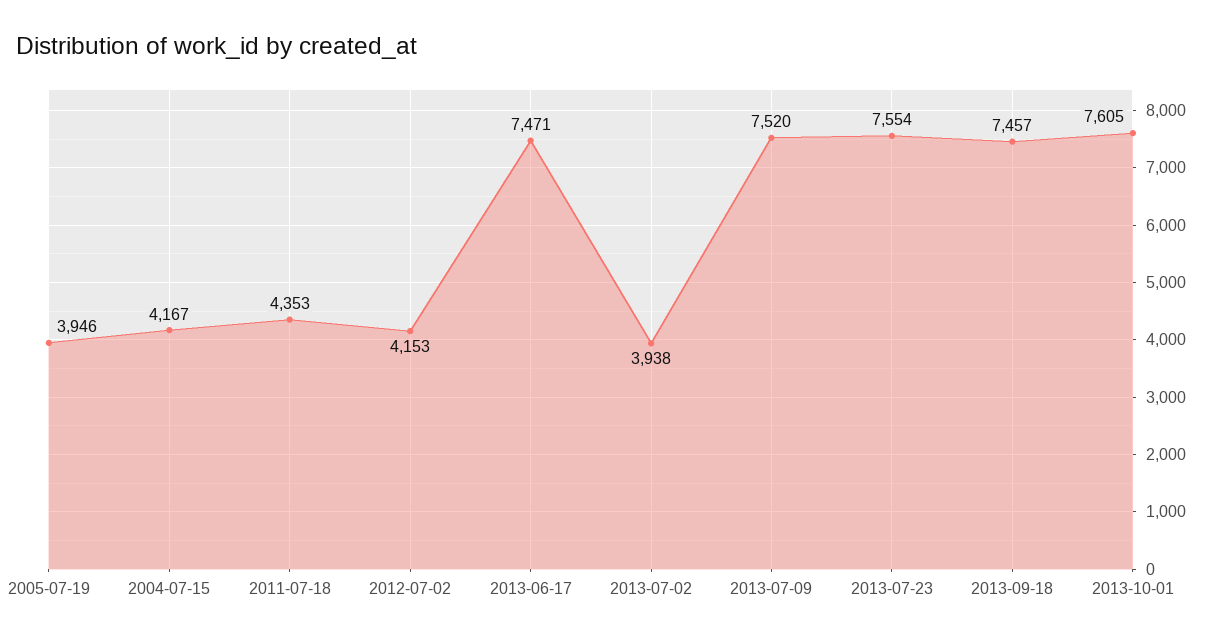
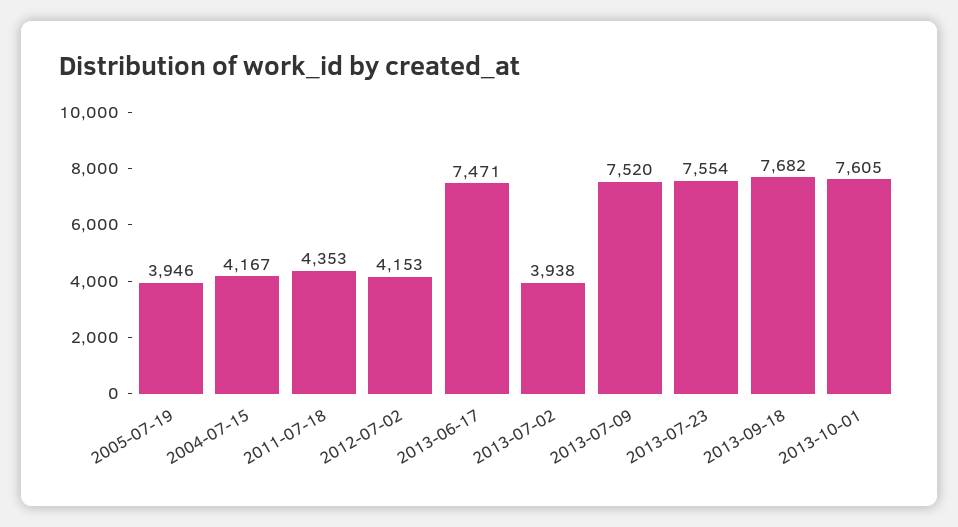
  {
    "2005-07-19": 3946,
    "2004-07-15": 4167,
    "2011-07-18": 4353,
    "2012-07-02": 4153,
    "2013-06-17": 7471,
    "2013-07-02": 3938,
    "2013-07-09": 7520,
    "2013-07-23": 7554,
-   "2013-09-18": 7457,
+   "2013-09-18": 7682,
    "2013-10-01": 7605
  }

